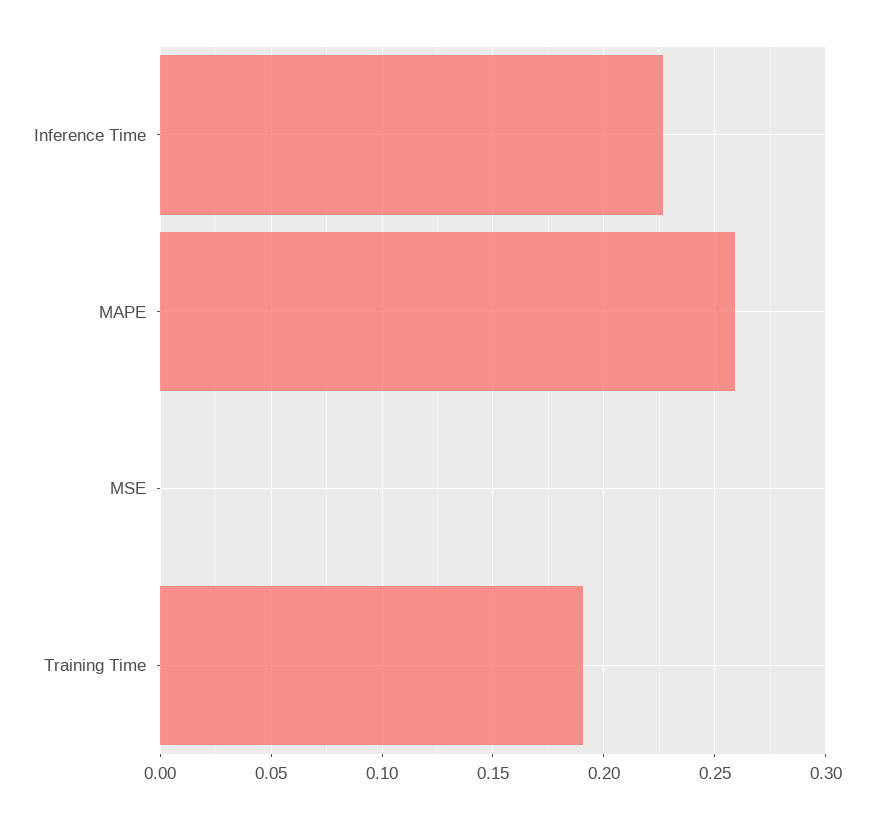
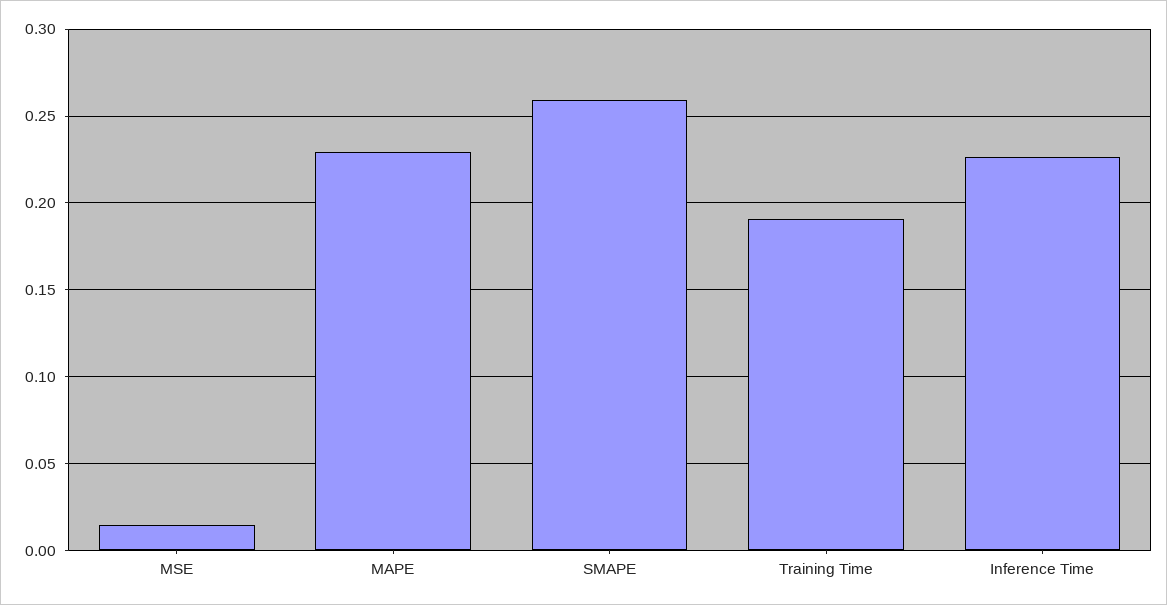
  {
    "Inference Time": 0.225,
-   "MAPE": 0.26,
+   "MAPE": 0.23,
-   "MSE": 0,
+   "MSE": 0.015,
-   "Training Time": 0.19
+   "Training Time": 0.19,
+   "SMAPE": 0.26
  }

